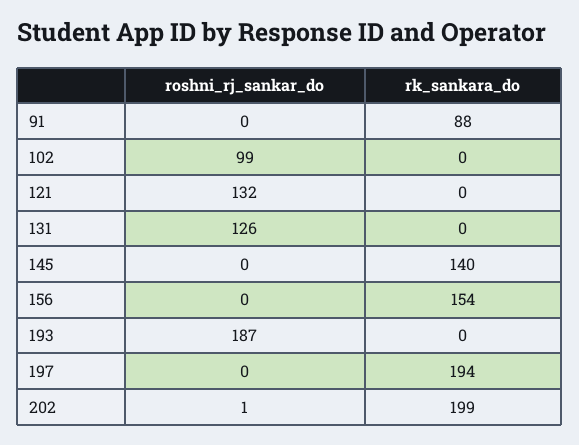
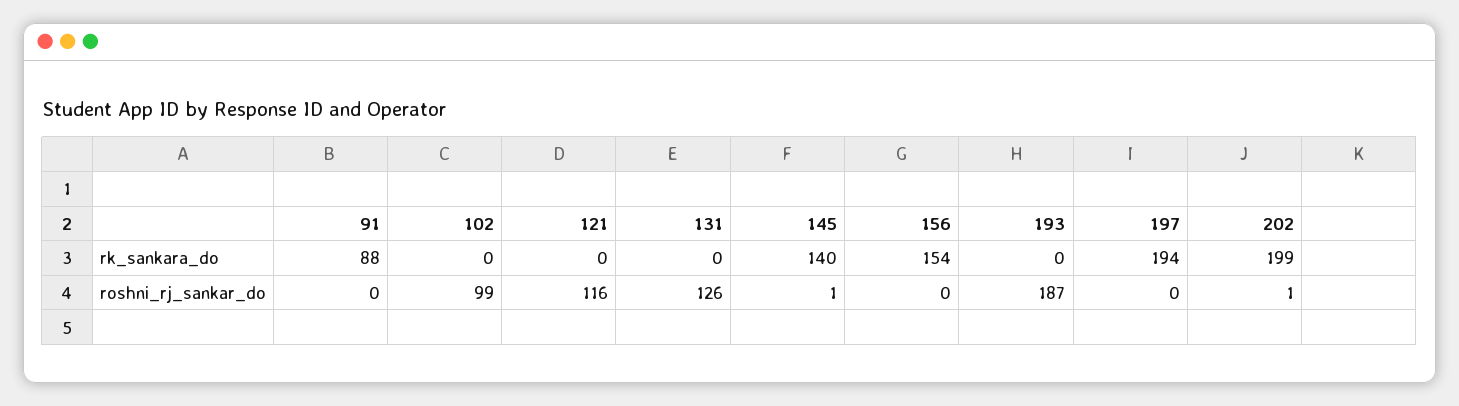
  {
    "roshni_rj_sankar_do": {
      "91": 0,
      "102": 99,
-     "121": 132,
+     "121": 116,
      "131": 126,
-     "145": 0,
+     "145": 1,
      "156": 0,
      "193": 187,
      "197": 0,
      "202": 1
    },
    "rk_sankara_do": {
      "91": 88,
      "102": 0,
      "121": 0,
      "131": 0,
      "145": 140,
      "156": 154,
      "193": 0,
      "197": 194,
      "202": 199
    }
  }

